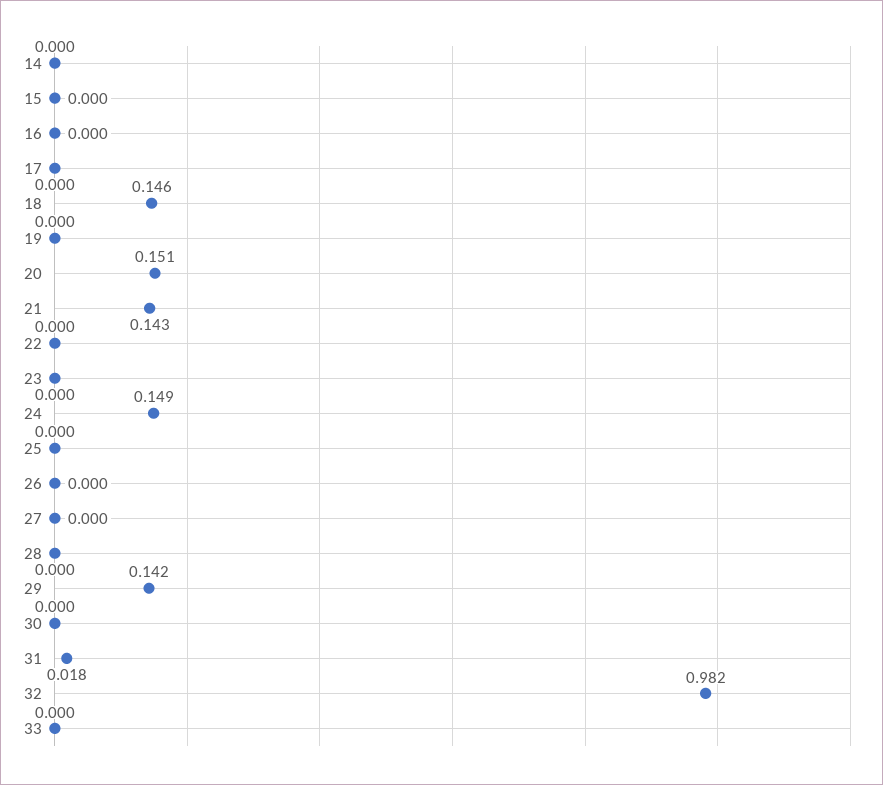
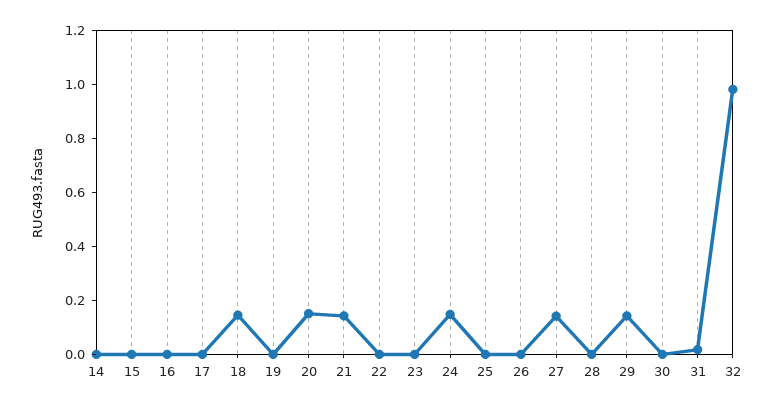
  {
    "14": 0,
    "15": 0,
    "16": 0,
    "17": 0,
    "18": 0.146,
    "19": 0,
    "20": 0.151,
    "21": 0.143,
    "22": 0,
    "23": 0,
    "24": 0.149,
    "25": 0,
    "26": 0,
-   "27": 0,
+   "27": 0.15,
    "28": 0,
    "29": 0.142,
    "30": 0,
    "31": 0.018,
-   "32": 0.982,
+   "32": 0.982
-   "33": 0
  }

